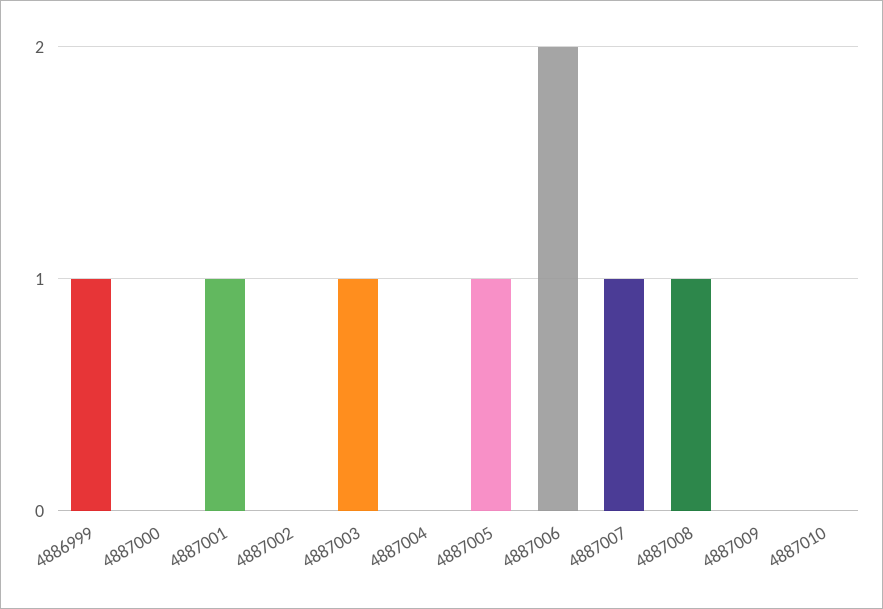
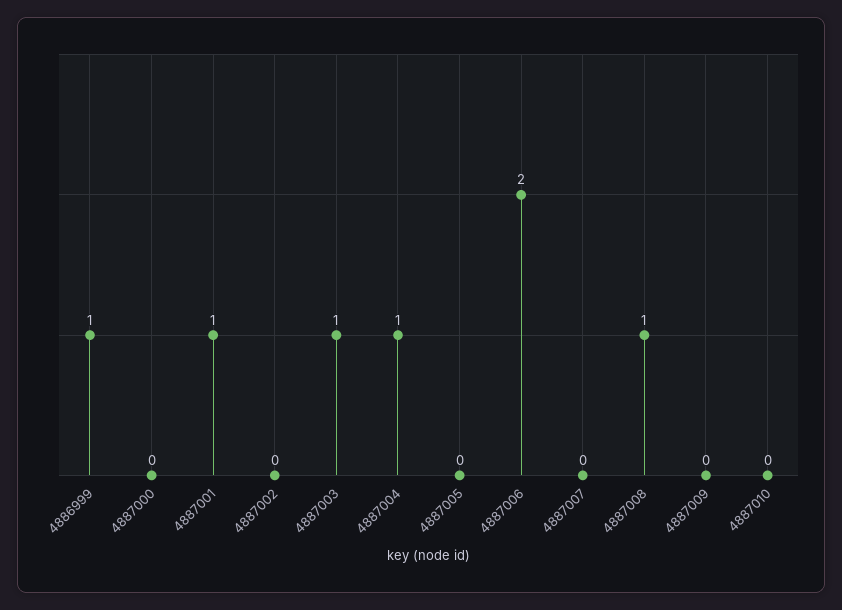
  {
    "4886999": 1,
    "4887000": 0,
    "4887001": 1,
    "4887002": 0,
    "4887003": 1,
-   "4887004": 0,
+   "4887004": 1,
-   "4887005": 1,
+   "4887005": 0,
    "4887006": 2,
-   "4887007": 1,
+   "4887007": 0,
    "4887008": 1,
    "4887009": 0,
    "4887010": 0
  }

